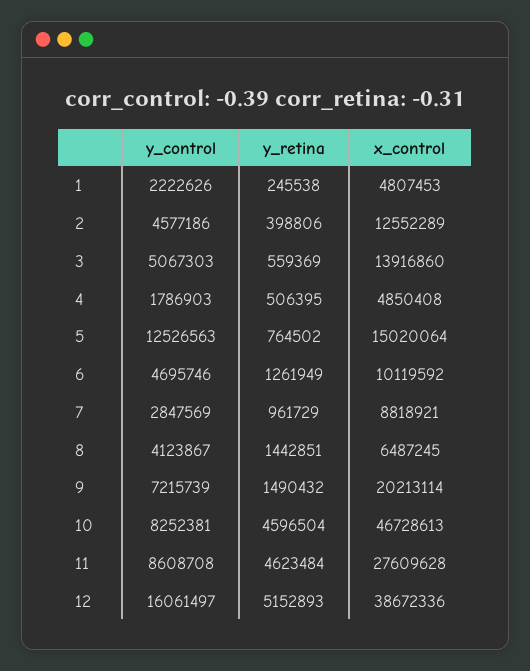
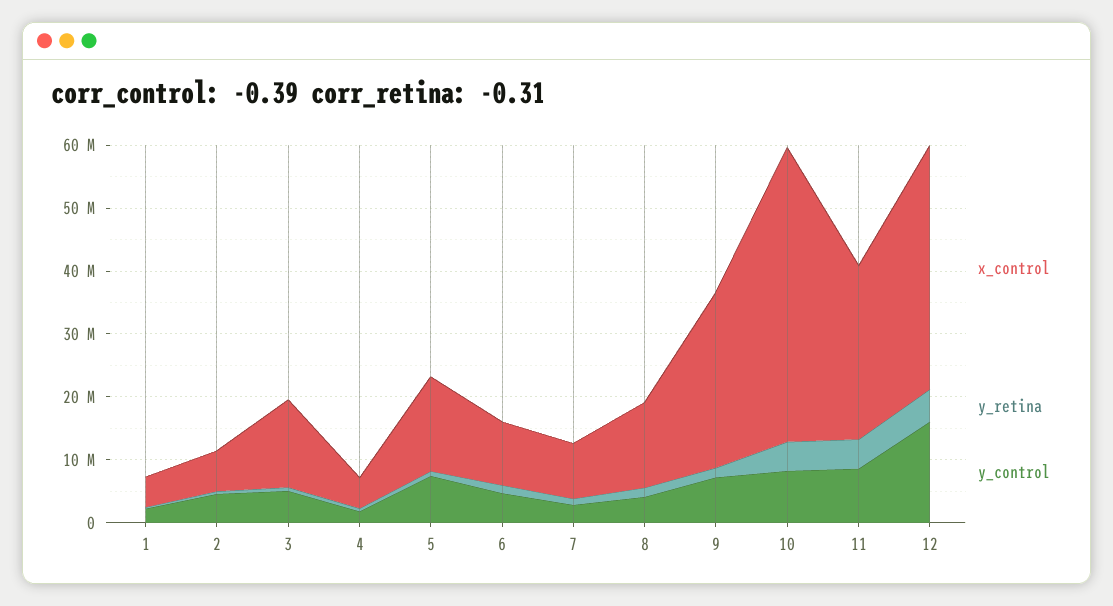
  {
    "y_control": {
      "1": 2222626,
      "2": 4577186,
      "3": 5067303,
      "4": 1786903,
-     "5": 12526563,
+     "5": 8000000,
      "6": 4695746,
      "7": 2847569,
      "8": 4123867,
      "9": 7215739,
      "10": 8252381,
      "11": 8608708,
      "12": 16061497
    },
    "y_retina": {
      "1": 245538,
      "2": 398806,
      "3": 559369,
      "4": 506395,
      "5": 764502,
      "6": 1261949,
      "7": 961729,
      "8": 1442851,
      "9": 1490432,
      "10": 4596504,
      "11": 4623484,
      "12": 5152893
    },
    "x_control": {
      "1": 4807453,
-     "2": 12552289,
+     "2": 6000000,
      "3": 13916860,
      "4": 4850408,
      "5": 15020064,
      "6": 10119592,
      "7": 8818921,
-     "8": 6487245,
+     "8": 14000000,
-     "9": 20213114,
+     "9": 28000000,
      "10": 46728613,
      "11": 27609628,
      "12": 38672336
    }
  }

